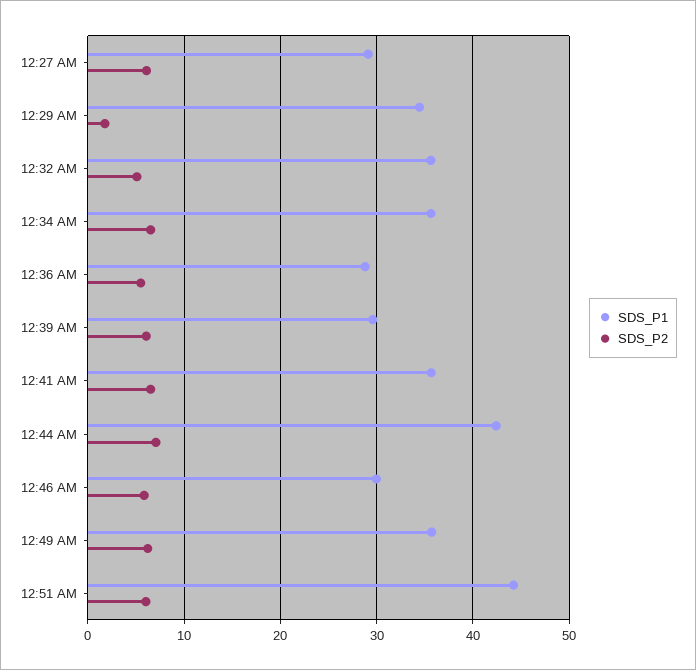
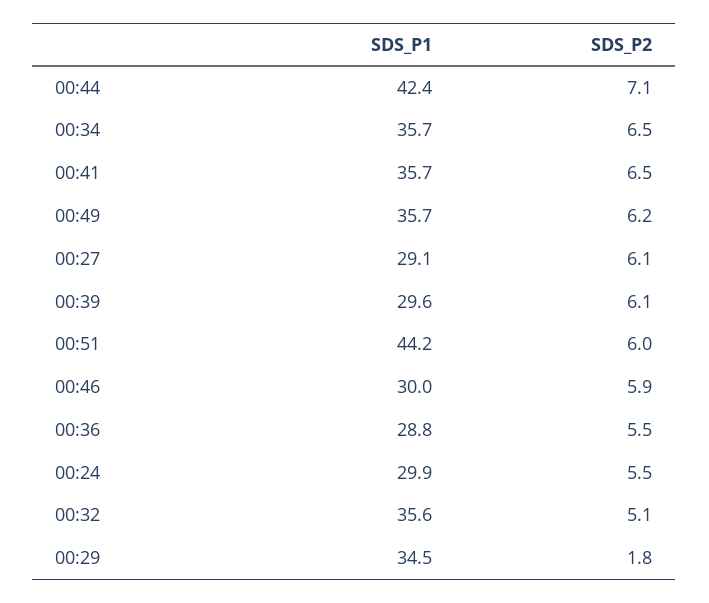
  {
    "SDS_P1": {
      "12:27 AM": 29.1,
      "12:29 AM": 34.5,
      "12:32 AM": 35.6,
      "12:34 AM": 35.7,
      "12:36 AM": 28.8,
      "12:39 AM": 29.6,
      "12:41 AM": 35.7,
      "12:44 AM": 42.4,
      "12:46 AM": 30,
      "12:49 AM": 35.7,
-     "12:51 AM": 44.2
+     "12:51 AM": 44.2,
+     "00:24": 29.9
    },
    "SDS_P2": {
      "12:27 AM": 6.1,
      "12:29 AM": 1.8,
      "12:32 AM": 5.1,
      "12:34 AM": 6.5,
      "12:36 AM": 5.5,
      "12:39 AM": 6.1,
      "12:41 AM": 6.5,
      "12:44 AM": 7.1,
      "12:46 AM": 5.9,
      "12:49 AM": 6.2,
-     "12:51 AM": 6
+     "12:51 AM": 6,
+     "00:24": 5.5
    }
  }

